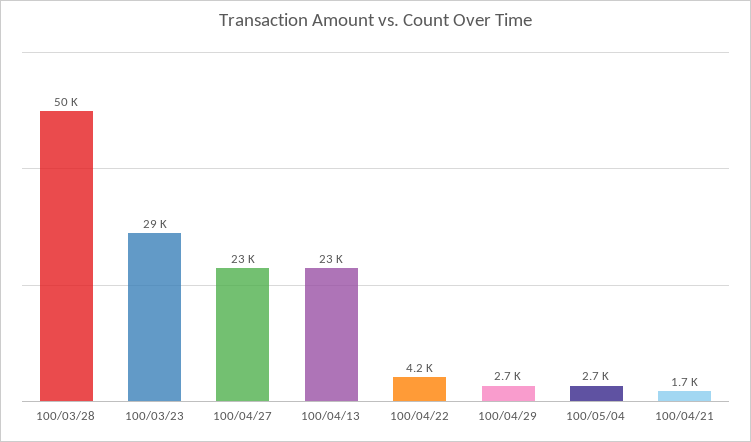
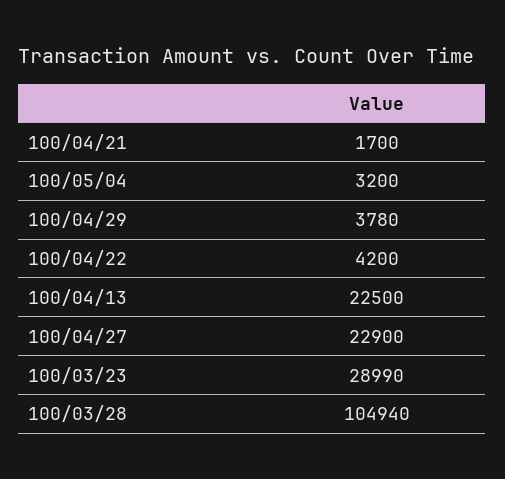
  {
-   "100/03/28": 50000,
+   "100/03/28": 104940,
    "100/03/23": 28990,
    "100/04/27": 22900,
    "100/04/13": 22500,
    "100/04/22": 4200,
-   "100/04/29": 2700,
+   "100/04/29": 3780,
-   "100/05/04": 2700,
+   "100/05/04": 3200,
    "100/04/21": 1700
  }

